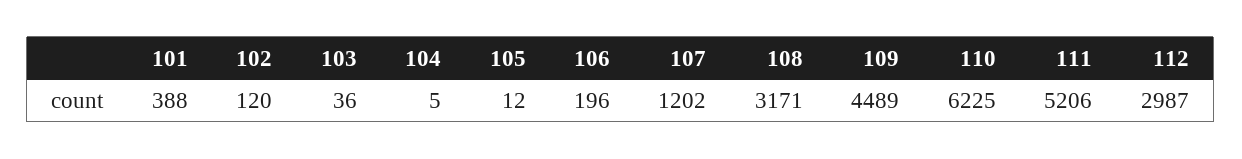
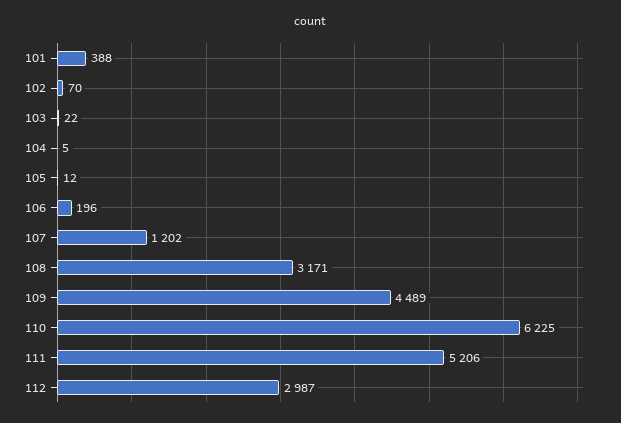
  {
    "101": 388,
-   "102": 120,
+   "102": 70,
-   "103": 36,
+   "103": 22,
    "104": 5,
    "105": 12,
    "106": 196,
    "107": 1202,
    "108": 3171,
    "109": 4489,
    "110": 6225,
    "111": 5206,
    "112": 2987
  }

